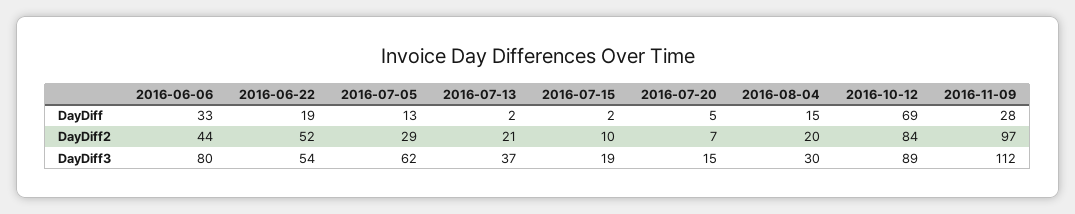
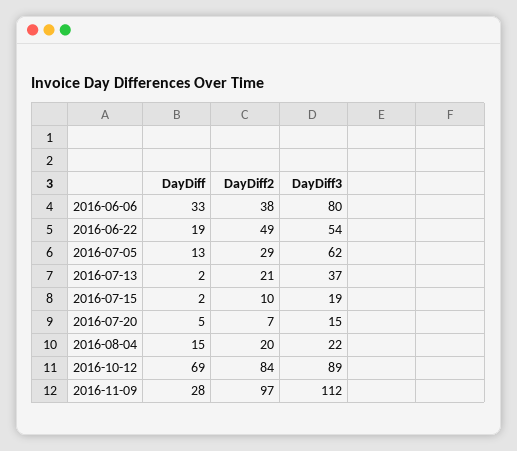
  {
    "2016-06-06": {
      "DayDiff": 33,
-     "DayDiff2": 44,
+     "DayDiff2": 38,
      "DayDiff3": 80
    },
    "2016-06-22": {
      "DayDiff": 19,
-     "DayDiff2": 52,
+     "DayDiff2": 49,
      "DayDiff3": 54
    },
    "2016-07-05": {
      "DayDiff": 13,
      "DayDiff2": 29,
      "DayDiff3": 62
    },
    "2016-07-13": {
      "DayDiff": 2,
      "DayDiff2": 21,
      "DayDiff3": 37
    },
    "2016-07-15": {
      "DayDiff": 2,
      "DayDiff2": 10,
      "DayDiff3": 19
    },
    "2016-07-20": {
      "DayDiff": 5,
      "DayDiff2": 7,
      "DayDiff3": 15
    },
    "2016-08-04": {
      "DayDiff": 15,
      "DayDiff2": 20,
-     "DayDiff3": 30
+     "DayDiff3": 22
    },
    "2016-10-12": {
      "DayDiff": 69,
      "DayDiff2": 84,
      "DayDiff3": 89
    },
    "2016-11-09": {
      "DayDiff": 28,
      "DayDiff2": 97,
      "DayDiff3": 112
    }
  }

